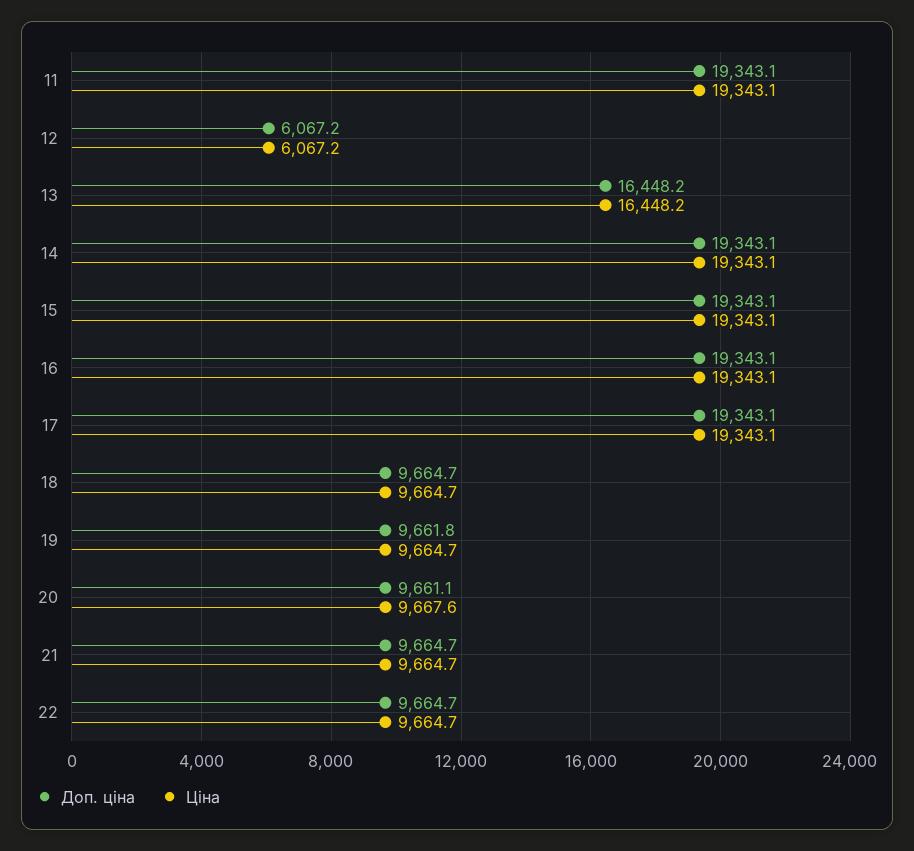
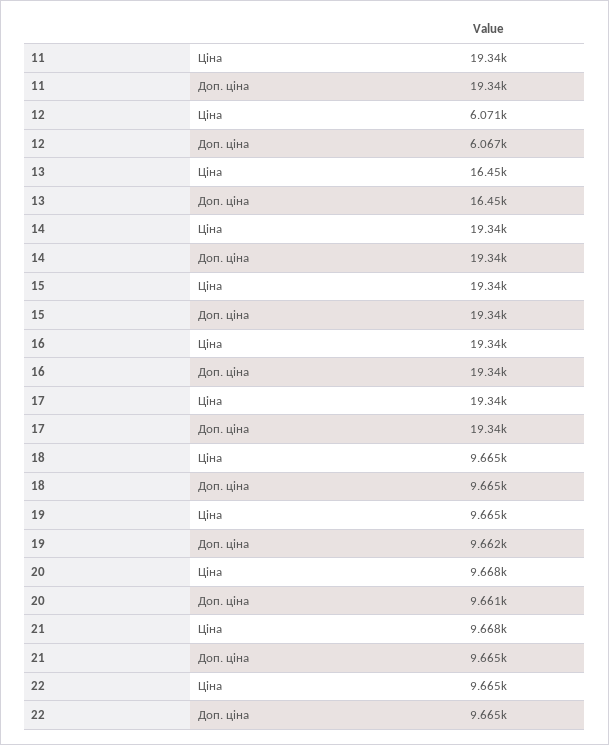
  {
    "Доп. ціна": {
      "11": 19343.1,
      "12": 6067.2,
      "13": 16448.2,
      "14": 19343.1,
      "15": 19343.1,
      "16": 19343.1,
      "17": 19343.1,
      "18": 9664.7,
      "19": 9661.8,
      "20": 9661.1,
      "21": 9664.7,
      "22": 9664.7
    },
    "Ціна": {
      "11": 19343.1,
-     "12": 6067.2,
+     "12": 6071,
      "13": 16448.2,
      "14": 19343.1,
      "15": 19343.1,
      "16": 19343.1,
      "17": 19343.1,
      "18": 9664.7,
      "19": 9664.7,
      "20": 9667.6,
-     "21": 9664.7,
+     "21": 9668,
      "22": 9664.7
    }
  }

